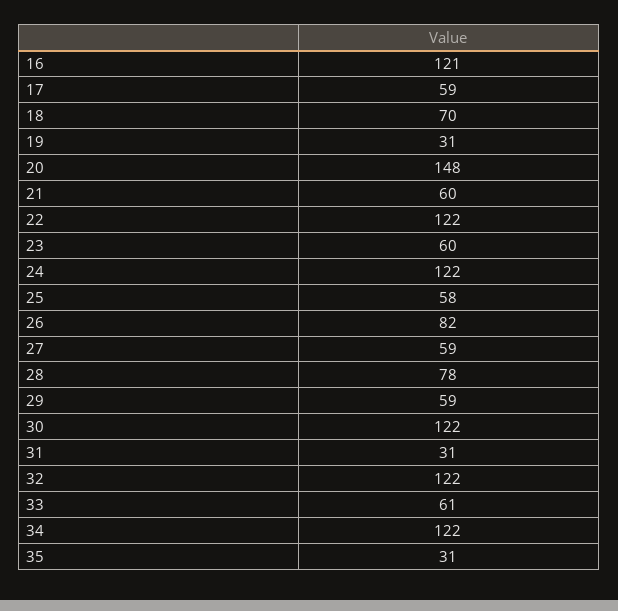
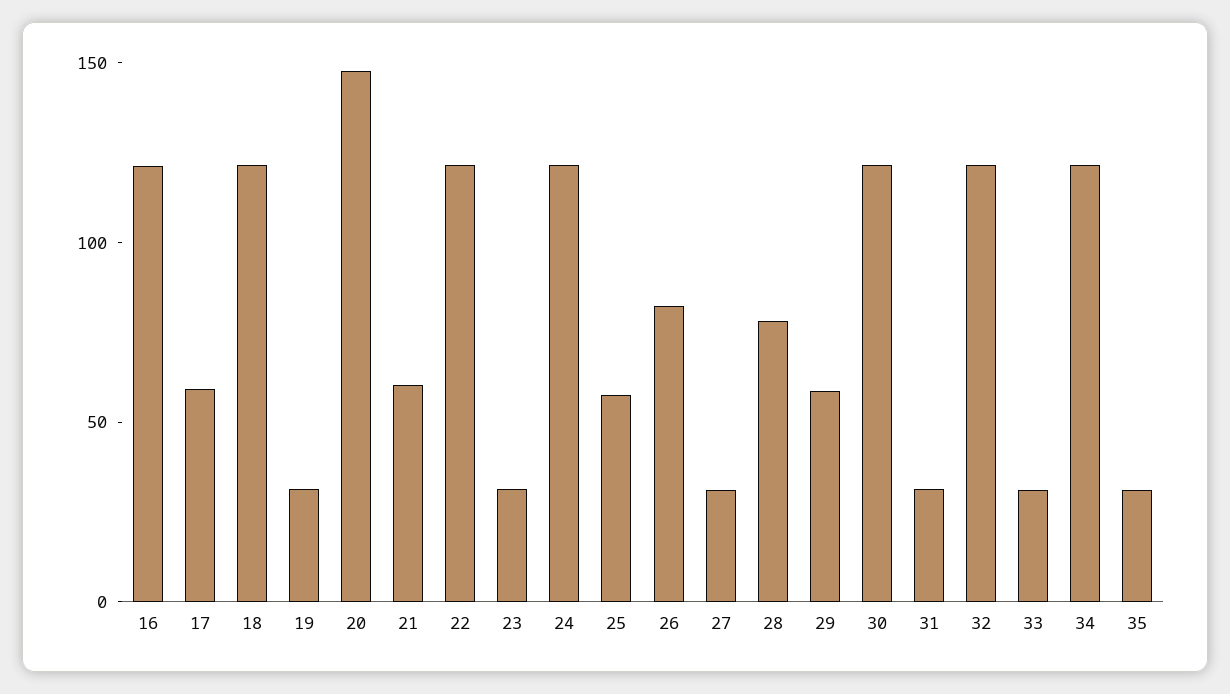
  {
    "16": 121,
    "17": 59,
-   "18": 70,
+   "18": 120,
    "19": 31,
    "20": 148,
    "21": 60,
    "22": 122,
-   "23": 60,
+   "23": 30,
    "24": 122,
    "25": 58,
    "26": 82,
-   "27": 59,
+   "27": 30,
    "28": 78,
    "29": 59,
    "30": 122,
    "31": 31,
    "32": 122,
-   "33": 61,
+   "33": 30,
    "34": 122,
    "35": 31
  }

